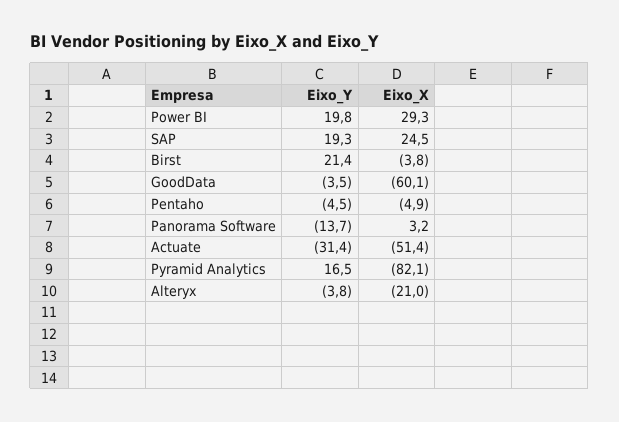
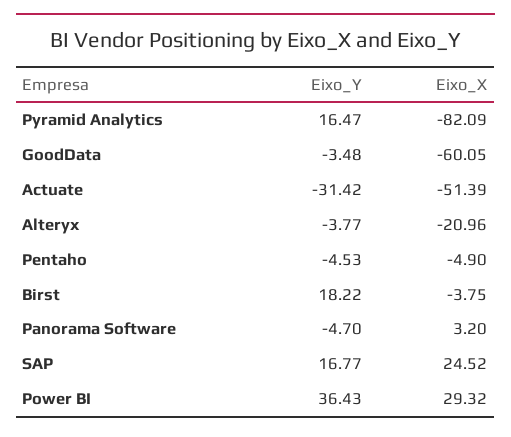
  {
    "Eixo_Y": {
-     "Power BI": 19.8,
+     "Power BI": 36.43,
-     "SAP": 19.3,
+     "SAP": 16.77,
-     "Birst": 21.4,
+     "Birst": 18.22,
      "GoodData": -3.48,
      "Pentaho": -4.53,
-     "Panorama Software": -13.7,
+     "Panorama Software": -4.7,
      "Actuate": -31.42,
      "Pyramid Analytics": 16.47,
      "Alteryx": -3.77
    },
    "Eixo_X": {
      "Power BI": 29.32,
      "SAP": 24.52,
      "Birst": -3.75,
      "GoodData": -60.05,
      "Pentaho": -4.9,
      "Panorama Software": 3.2,
      "Actuate": -51.39,
      "Pyramid Analytics": -82.09,
      "Alteryx": -20.96
    }
  }

